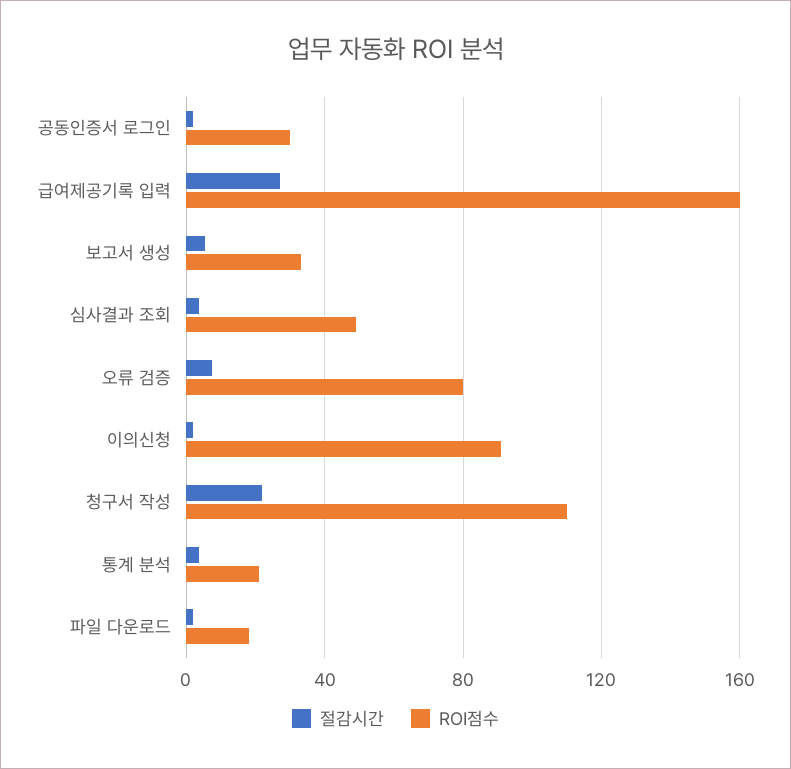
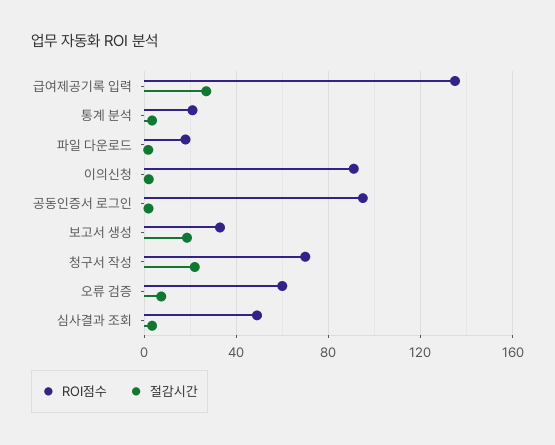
  {
    "절감시간": {
      "공동인증서 로그인": 0,
      "급여제공기록 입력": 25,
-     "보고서 생성": 5,
+     "보고서 생성": 20,
      "심사결과 조회": 5,
      "오류 검증": 10,
      "이의신청": 0,
      "청구서 작성": 20,
      "통계 분석": 5,
      "파일 다운로드": 0
    },
    "ROI점수": {
-     "공동인증서 로그인": 30,
+     "공동인증서 로그인": 95,
-     "급여제공기록 입력": 160,
+     "급여제공기록 입력": 135,
      "보고서 생성": 35,
      "심사결과 조회": 50,
-     "오류 검증": 80,
+     "오류 검증": 60,
      "이의신청": 90,
-     "청구서 작성": 110,
+     "청구서 작성": 70,
      "통계 분석": 20,
      "파일 다운로드": 20
    }
  }

